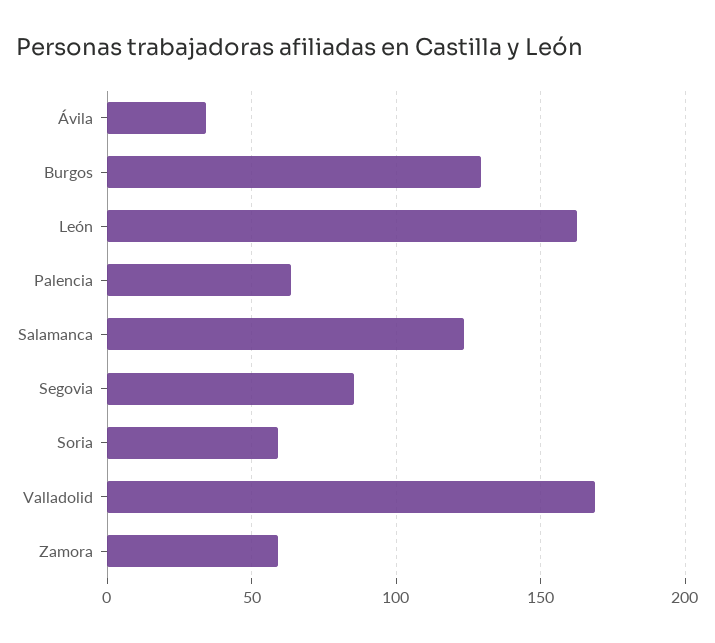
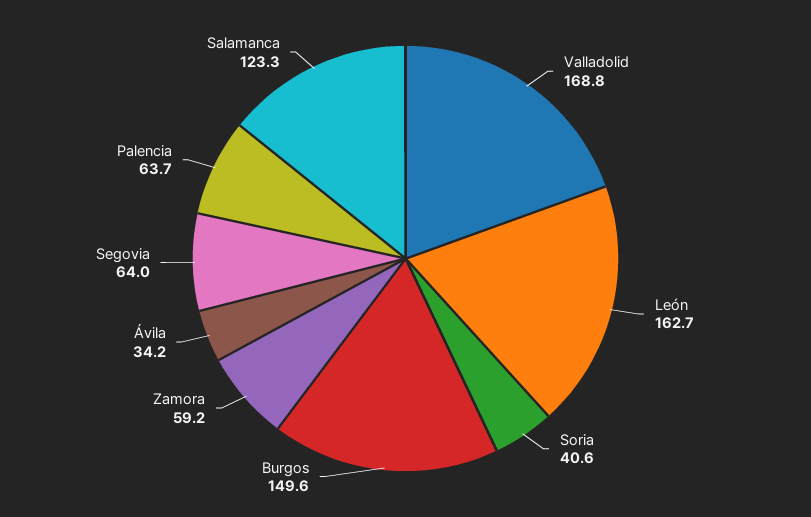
  {
    "Ávila": 34.2,
-   "Burgos": 130,
+   "Burgos": 149.6,
    "León": 162.7,
    "Palencia": 63.7,
    "Salamanca": 123.3,
-   "Segovia": 85,
+   "Segovia": 64,
-   "Soria": 60,
+   "Soria": 40.6,
    "Valladolid": 168.8,
    "Zamora": 59.2
  }

